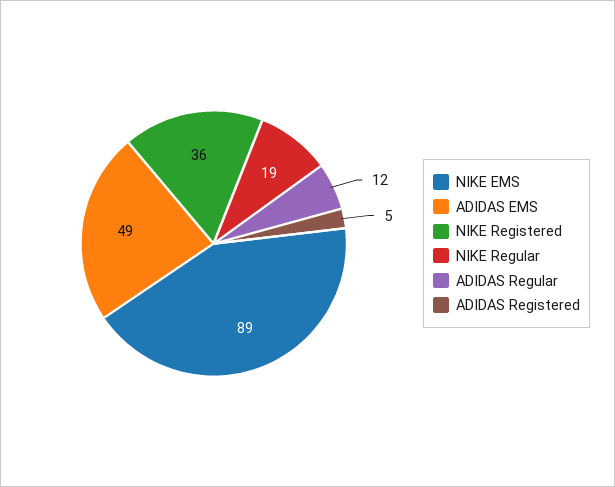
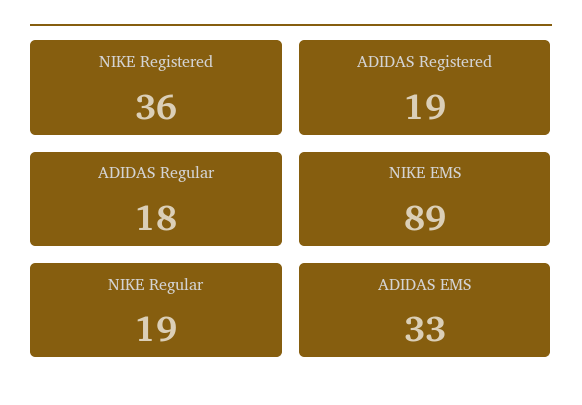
  {
    "NIKE EMS": 89,
-   "ADIDAS EMS": 49,
+   "ADIDAS EMS": 33,
    "NIKE Registered": 36,
    "NIKE Regular": 19,
-   "ADIDAS Regular": 12,
+   "ADIDAS Regular": 18,
-   "ADIDAS Registered": 5
+   "ADIDAS Registered": 19
  }

